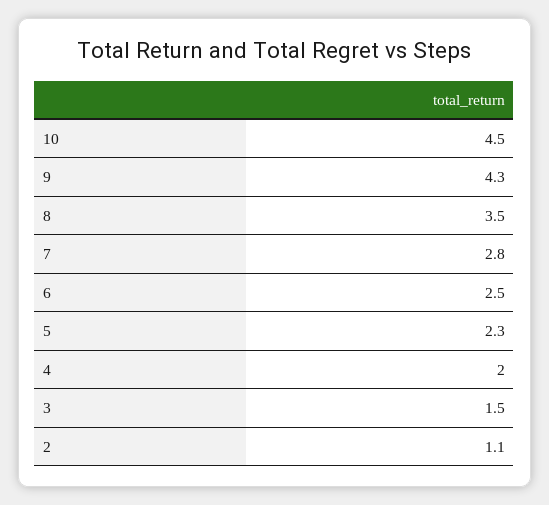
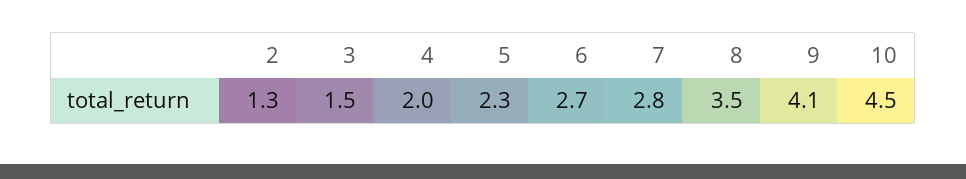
  {
    "10": 4.5,
-   "9": 4.3,
+   "9": 4.1,
    "8": 3.5,
    "7": 2.8,
-   "6": 2.5,
+   "6": 2.7,
    "5": 2.3,
    "4": 2,
    "3": 1.5,
-   "2": 1.1
+   "2": 1.3
  }

